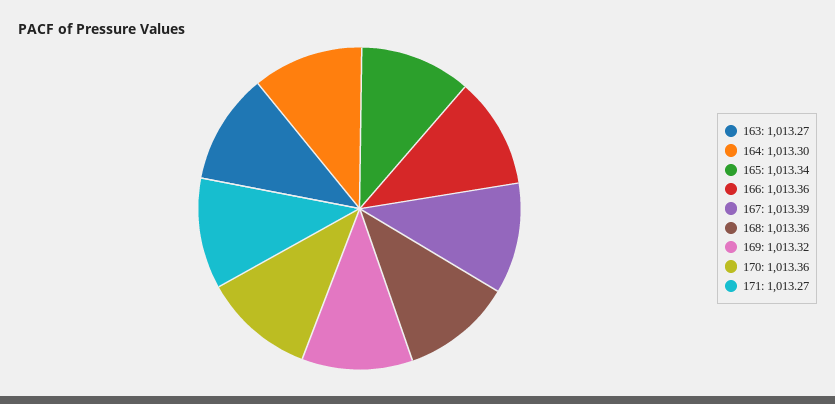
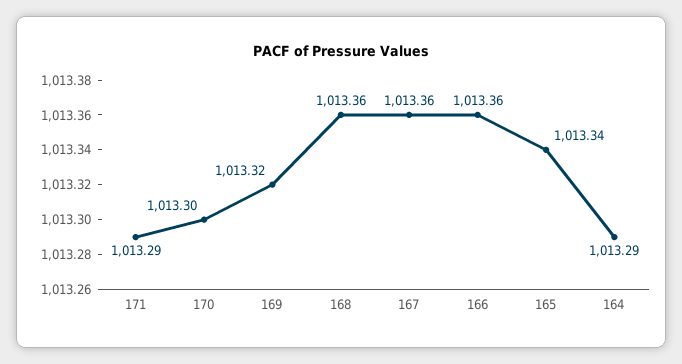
  {
-   "163": 1013.27,
-   "164": 1013.3,
+   "164": 1013.29,
    "165": 1013.34,
    "166": 1013.36,
-   "167": 1013.39,
+   "167": 1013.36,
    "168": 1013.36,
    "169": 1013.32,
-   "170": 1013.36,
+   "170": 1013.3,
-   "171": 1013.27
+   "171": 1013.29
  }

